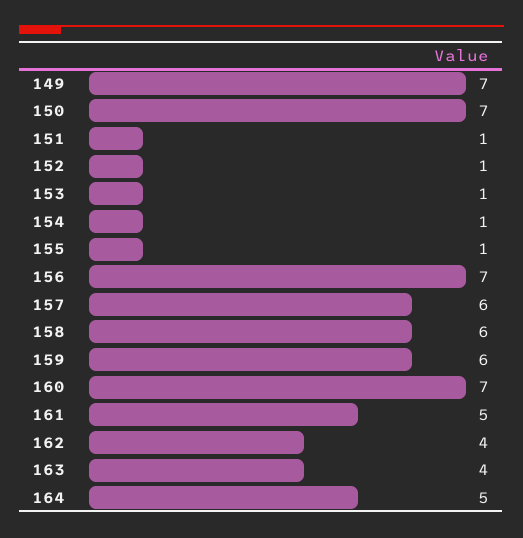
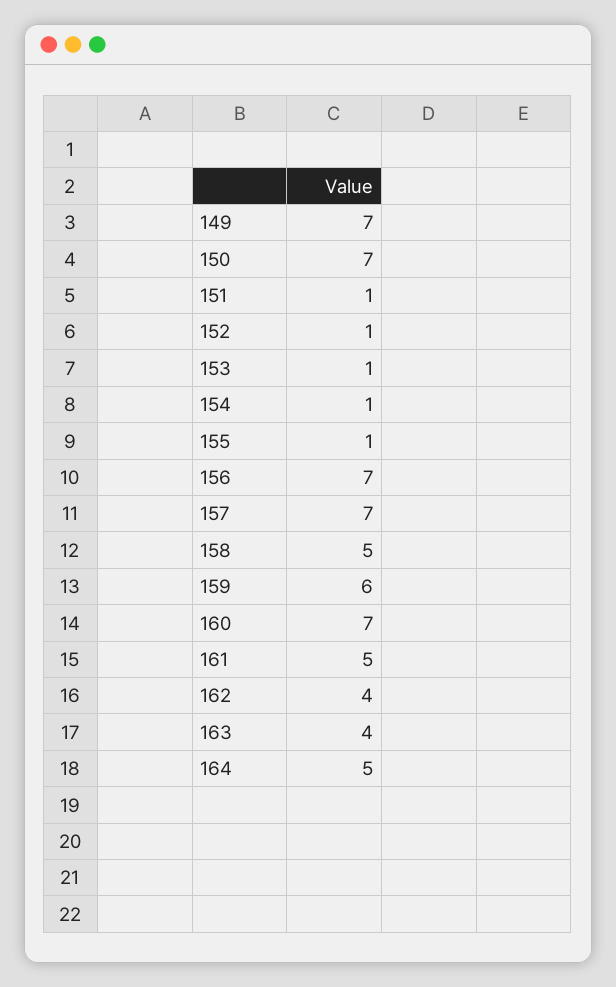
  {
    "149": 7,
    "150": 7,
    "151": 1,
    "152": 1,
    "153": 1,
    "154": 1,
    "155": 1,
    "156": 7,
-   "157": 6,
+   "157": 7,
-   "158": 6,
+   "158": 5,
    "159": 6,
    "160": 7,
    "161": 5,
    "162": 4,
    "163": 4,
    "164": 5
  }

